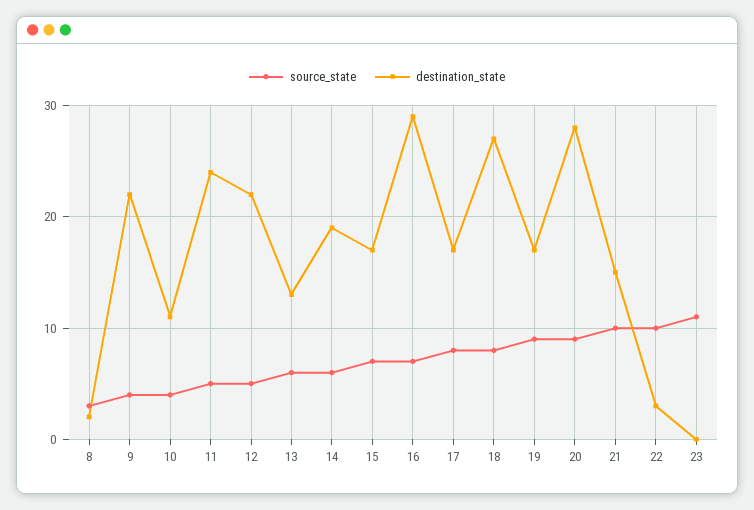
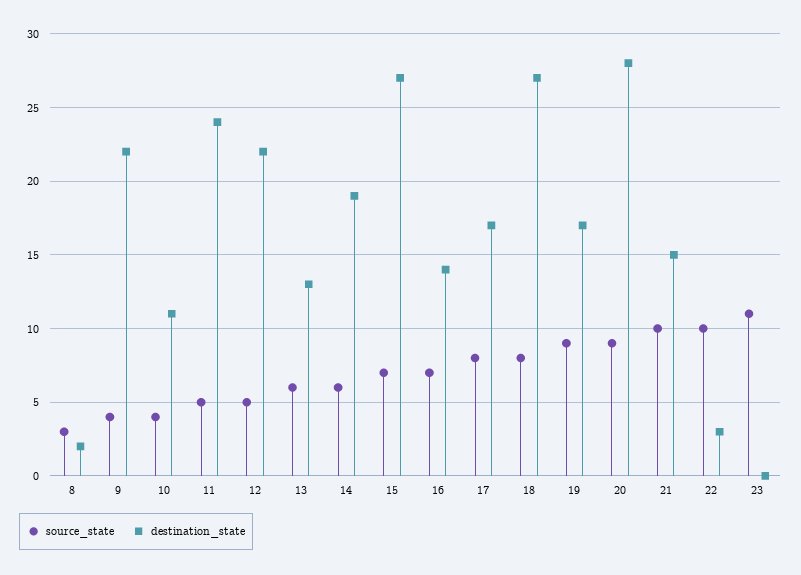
  {
    "source_state": {
      "8": 3,
      "9": 4,
      "10": 4,
      "11": 5,
      "12": 5,
      "13": 6,
      "14": 6,
      "15": 7,
      "16": 7,
      "17": 8,
      "18": 8,
      "19": 9,
      "20": 9,
      "21": 10,
      "22": 10,
      "23": 11
    },
    "destination_state": {
      "8": 2,
      "9": 22,
      "10": 11,
      "11": 24,
      "12": 22,
      "13": 13,
      "14": 19,
-     "15": 17,
+     "15": 27,
-     "16": 29,
+     "16": 14,
      "17": 17,
      "18": 27,
      "19": 17,
      "20": 28,
      "21": 15,
      "22": 3,
      "23": 0
    }
  }

